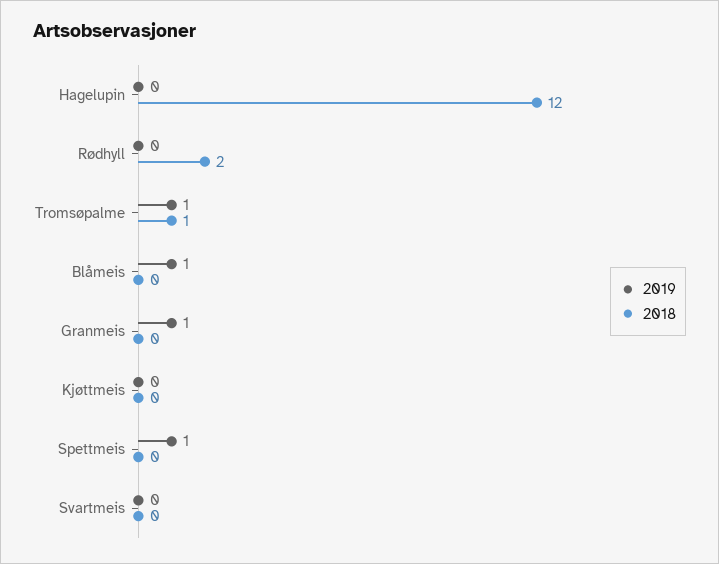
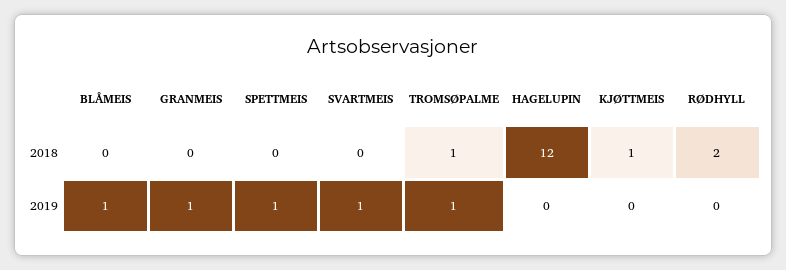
  {
    "2019": {
      "Hagelupin": 0,
      "Rødhyll": 0,
      "Tromsøpalme": 1,
      "Blåmeis": 1,
      "Granmeis": 1,
      "Kjøttmeis": 0,
      "Spettmeis": 1,
-     "Svartmeis": 0
+     "Svartmeis": 1
    },
    "2018": {
      "Hagelupin": 12,
      "Rødhyll": 2,
      "Tromsøpalme": 1,
      "Blåmeis": 0,
      "Granmeis": 0,
-     "Kjøttmeis": 0,
+     "Kjøttmeis": 1,
      "Spettmeis": 0,
      "Svartmeis": 0
    }
  }

